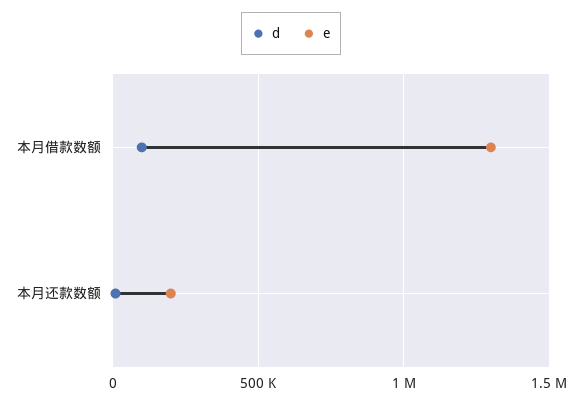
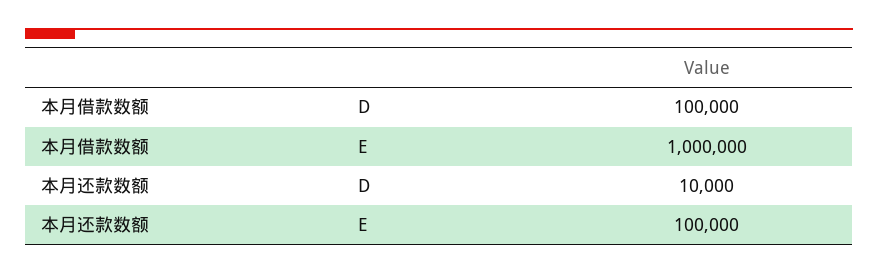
  {
    "d": {
      "本月借款数额": 100000,
      "本月还款数额": 10000
    },
    "e": {
-     "本月借款数额": 1300000,
+     "本月借款数额": 1000000,
-     "本月还款数额": 200000
+     "本月还款数额": 100000
    }
  }

